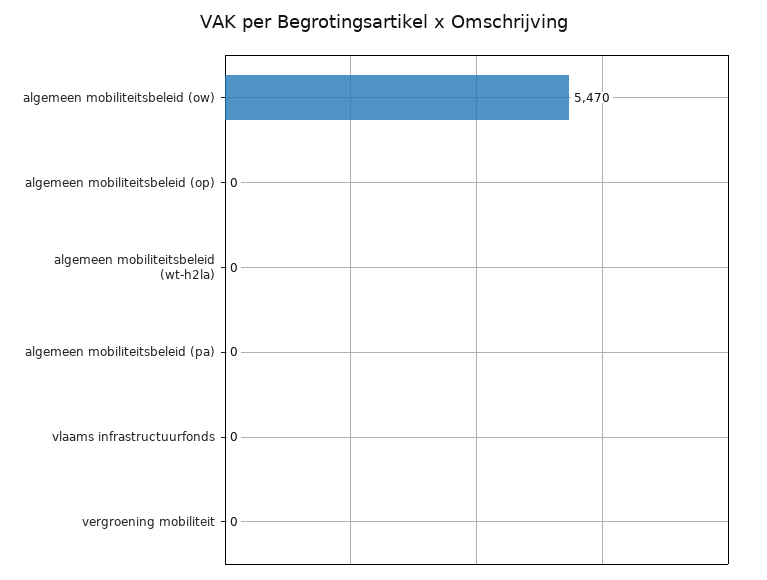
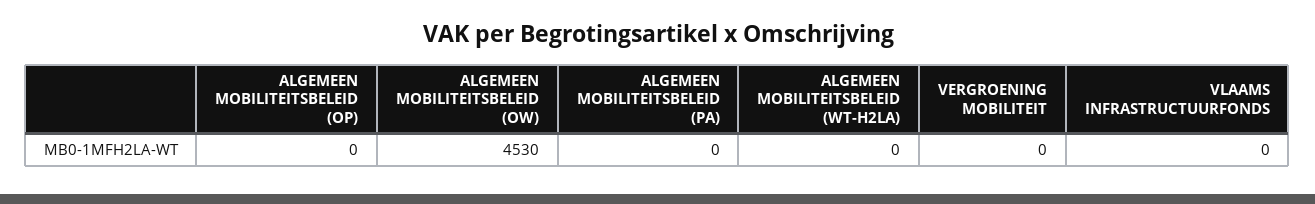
  {
-   "algemeen mobiliteitsbeleid (ow)": 5470,
+   "algemeen mobiliteitsbeleid (ow)": 4530,
    "algemeen mobiliteitsbeleid (op)": 0,
    "algemeen mobiliteitsbeleid (wt-h2la)": 0,
    "algemeen mobiliteitsbeleid (pa)": 0,
    "vlaams infrastructuurfonds": 0,
    "vergroening mobiliteit": 0
  }

